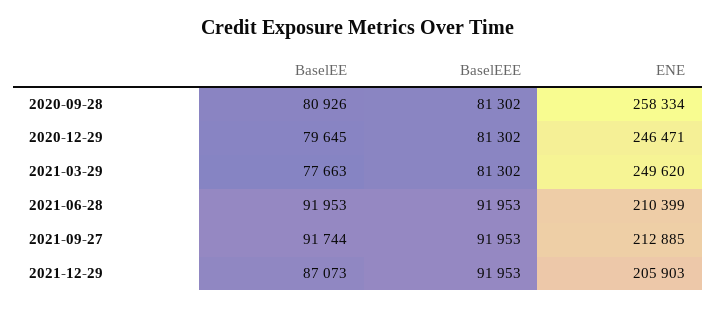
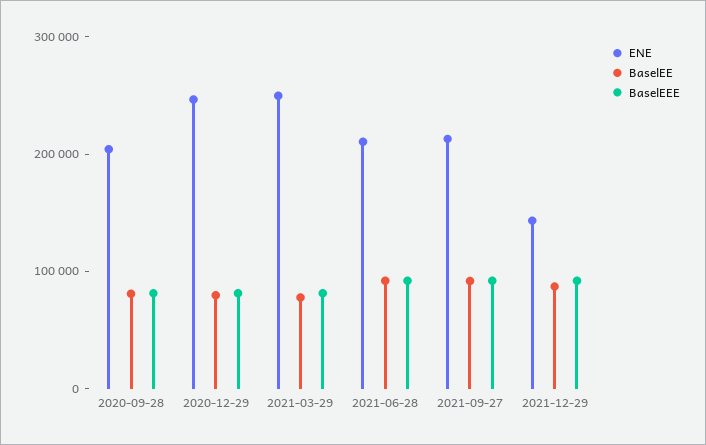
  {
    "BaselEE": {
      "2020-09-28": 80926,
      "2020-12-29": 79645,
      "2021-03-29": 77663,
      "2021-06-28": 91953,
      "2021-09-27": 91744,
      "2021-12-29": 87073
    },
    "BaselEEE": {
      "2020-09-28": 81302,
      "2020-12-29": 81302,
      "2021-03-29": 81302,
      "2021-06-28": 91953,
      "2021-09-27": 91953,
      "2021-12-29": 91953
    },
    "ENE": {
-     "2020-09-28": 258334,
+     "2020-09-28": 200000,
      "2020-12-29": 246471,
      "2021-03-29": 249620,
      "2021-06-28": 210399,
      "2021-09-27": 212885,
-     "2021-12-29": 205903
+     "2021-12-29": 140000
    }
  }

